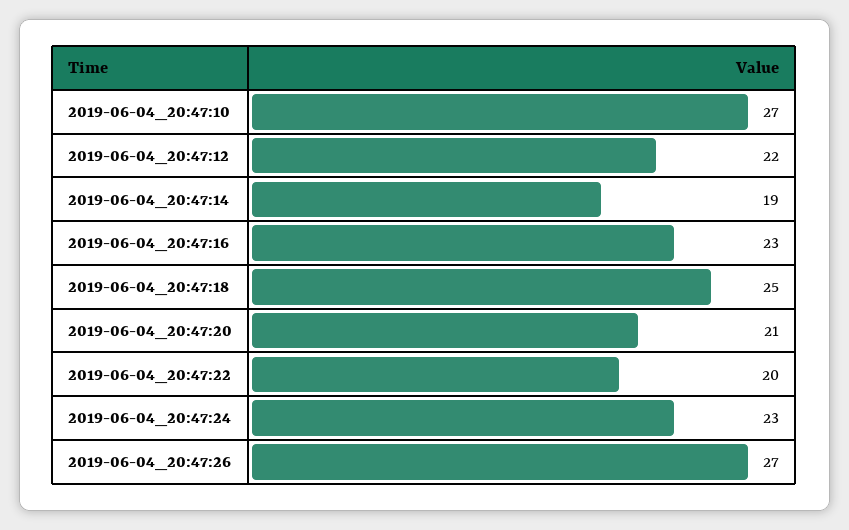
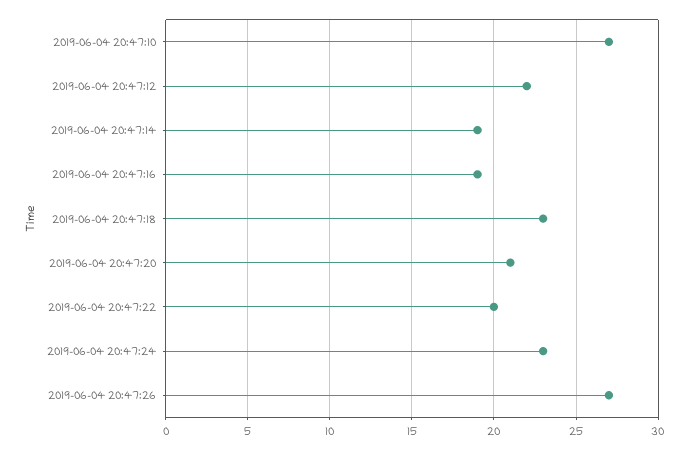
  {
    "2019-06-04_20:47:10": 27,
    "2019-06-04_20:47:12": 22,
    "2019-06-04_20:47:14": 19,
-   "2019-06-04_20:47:16": 23,
+   "2019-06-04_20:47:16": 19,
-   "2019-06-04_20:47:18": 25,
+   "2019-06-04_20:47:18": 23,
    "2019-06-04_20:47:20": 21,
    "2019-06-04_20:47:22": 20,
    "2019-06-04_20:47:24": 23,
    "2019-06-04_20:47:26": 27
  }

